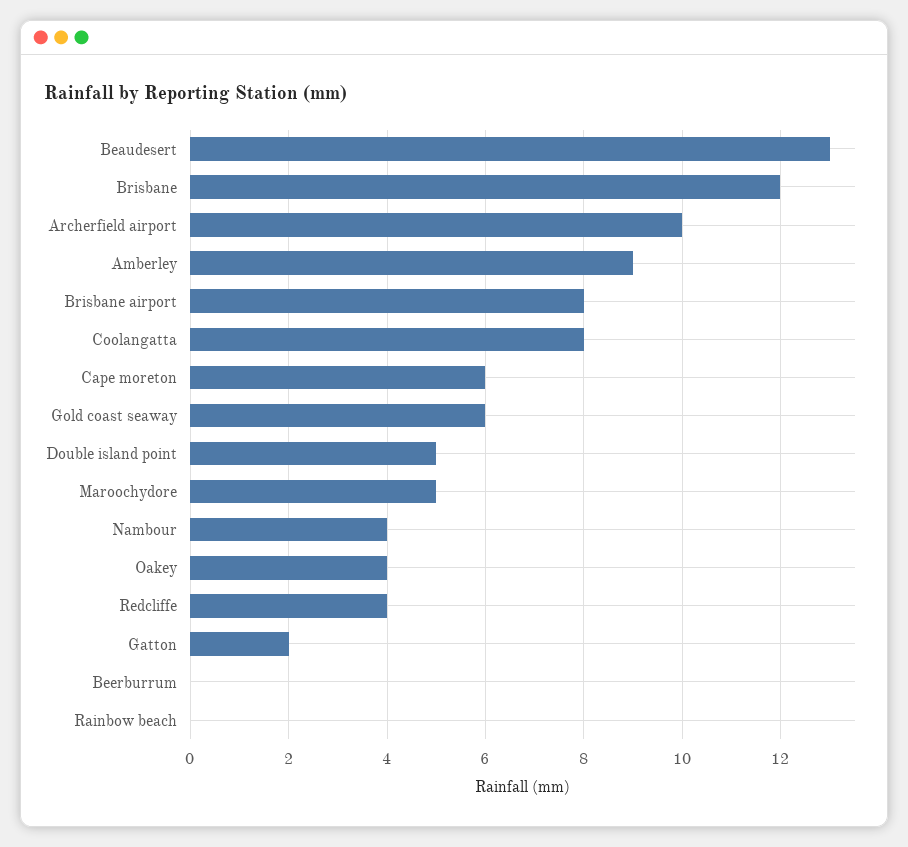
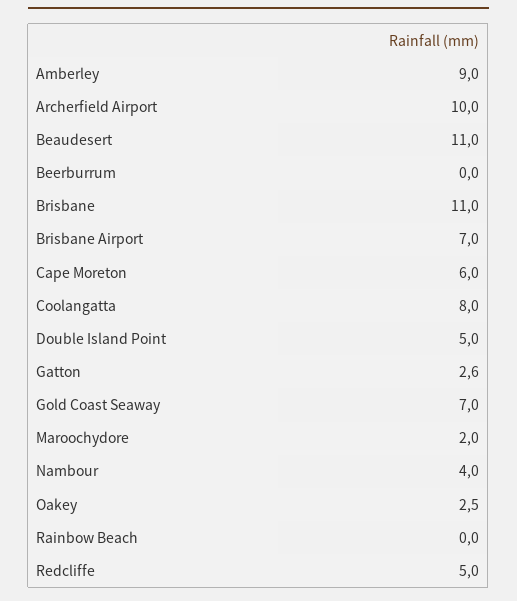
  {
-   "Beaudesert": 13,
+   "Beaudesert": 11,
-   "Brisbane": 12,
+   "Brisbane": 11,
    "Archerfield airport": 10,
    "Amberley": 9,
-   "Brisbane airport": 8,
+   "Brisbane airport": 7,
    "Coolangatta": 8,
    "Cape moreton": 6,
-   "Gold coast seaway": 6,
+   "Gold coast seaway": 7,
    "Double island point": 5,
-   "Maroochydore": 5,
+   "Maroochydore": 2,
    "Nambour": 4,
-   "Oakey": 4,
+   "Oakey": 2.5,
-   "Redcliffe": 4,
+   "Redcliffe": 5,
-   "Gatton": 2,
+   "Gatton": 2.6,
    "Beerburrum": 0,
    "Rainbow beach": 0
  }

